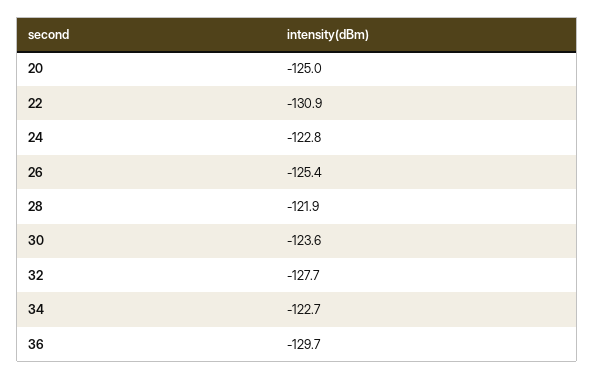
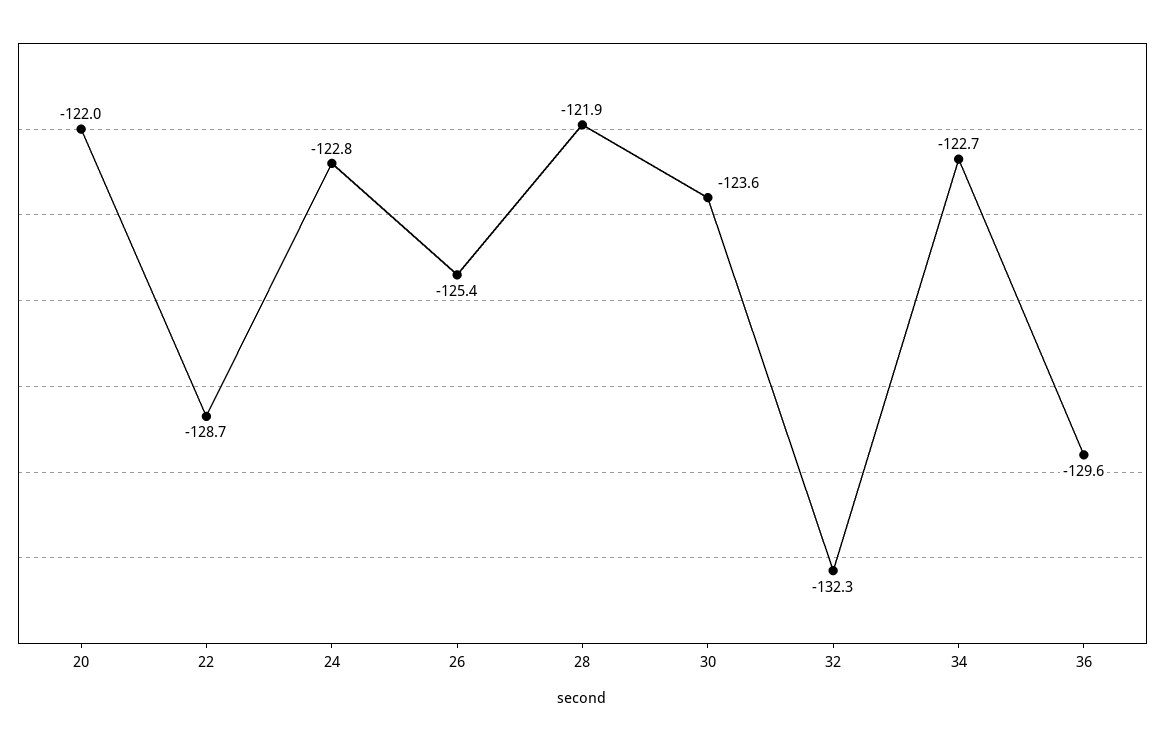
  {
-   "20": -125,
+   "20": -122,
-   "22": -130.9,
+   "22": -128.7,
    "24": -122.8,
    "26": -125.4,
    "28": -121.9,
    "30": -123.6,
-   "32": -127.7,
+   "32": -132.3,
    "34": -122.7,
-   "36": -129.7
+   "36": -129.6
  }

